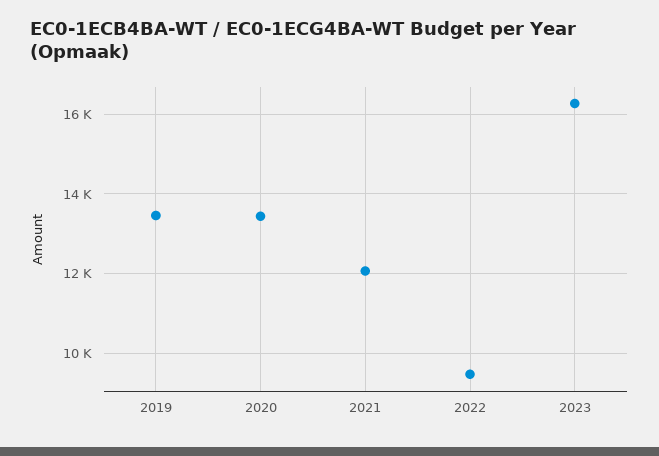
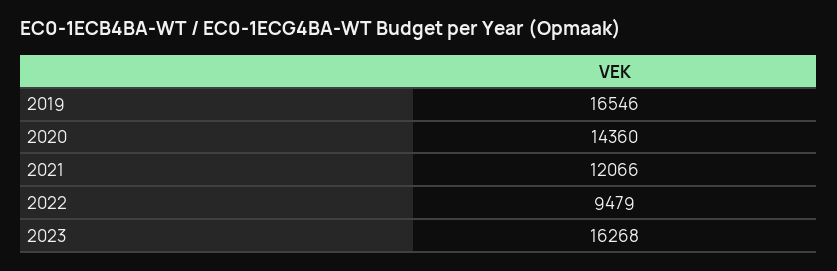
  {
-   "2019": 13400,
+   "2019": 16546,
-   "2020": 13400,
+   "2020": 14360,
    "2021": 12066,
    "2022": 9479,
    "2023": 16268
  }

